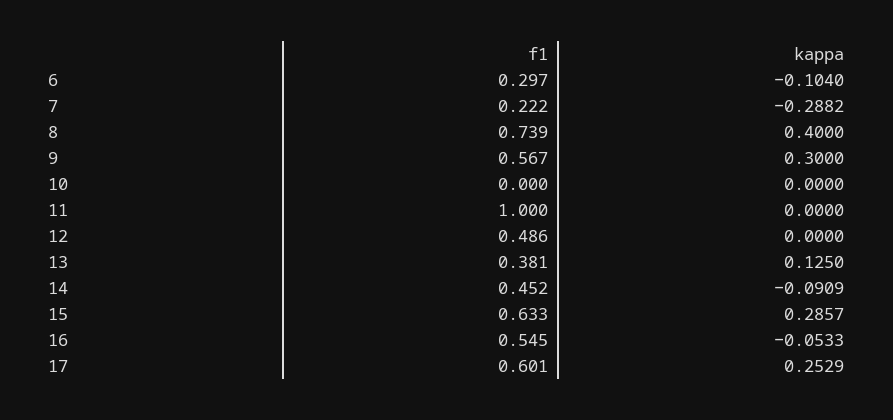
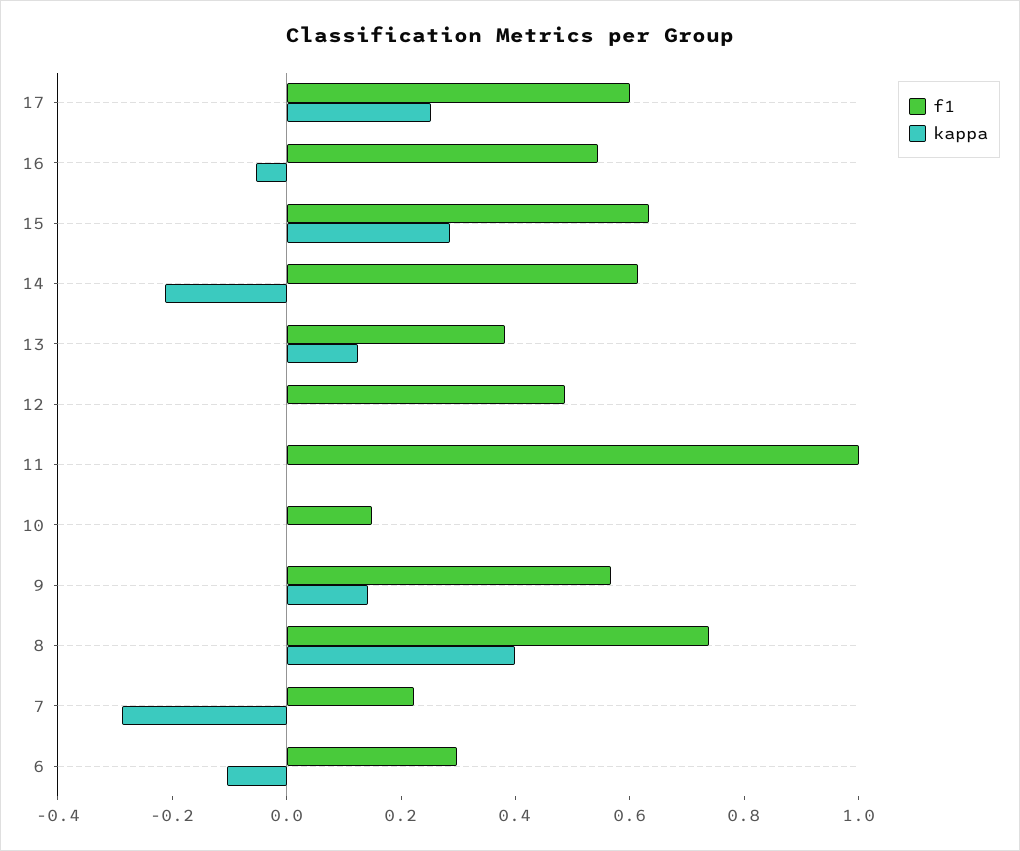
  {
    "f1": {
      "6": 0.297,
      "7": 0.222,
      "8": 0.739,
      "9": 0.567,
-     "10": 0,
+     "10": 0.15,
      "11": 1,
      "12": 0.486,
      "13": 0.381,
-     "14": 0.452,
+     "14": 0.6,
      "15": 0.633,
      "16": 0.545,
      "17": 0.601
    },
    "kappa": {
      "6": -0.104,
      "7": -0.2882,
      "8": 0.4,
-     "9": 0.3,
+     "9": 0.15,
      "10": 0,
      "11": 0,
      "12": 0,
      "13": 0.125,
-     "14": -0.0909,
+     "14": -0.2,
      "15": 0.2857,
      "16": -0.0533,
      "17": 0.2529
    }
  }

